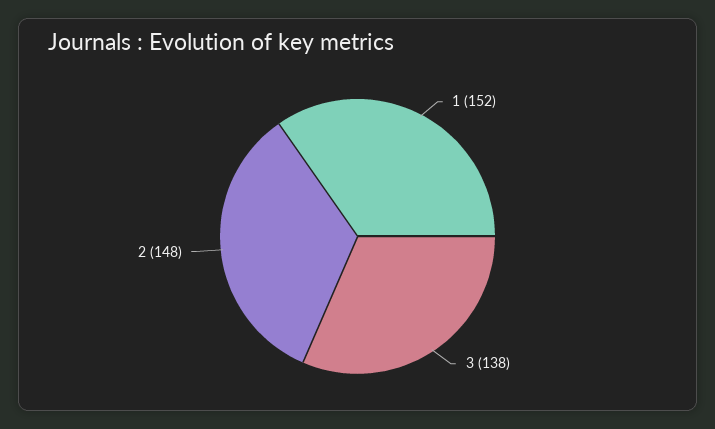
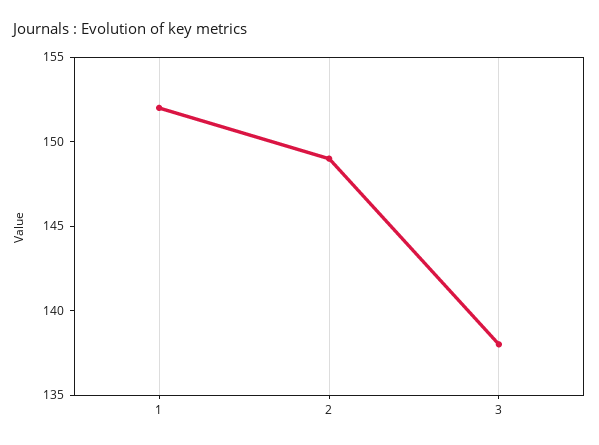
  {
    "1": 152,
    "3": 138,
-   "2": 148
+   "2": 149
  }

